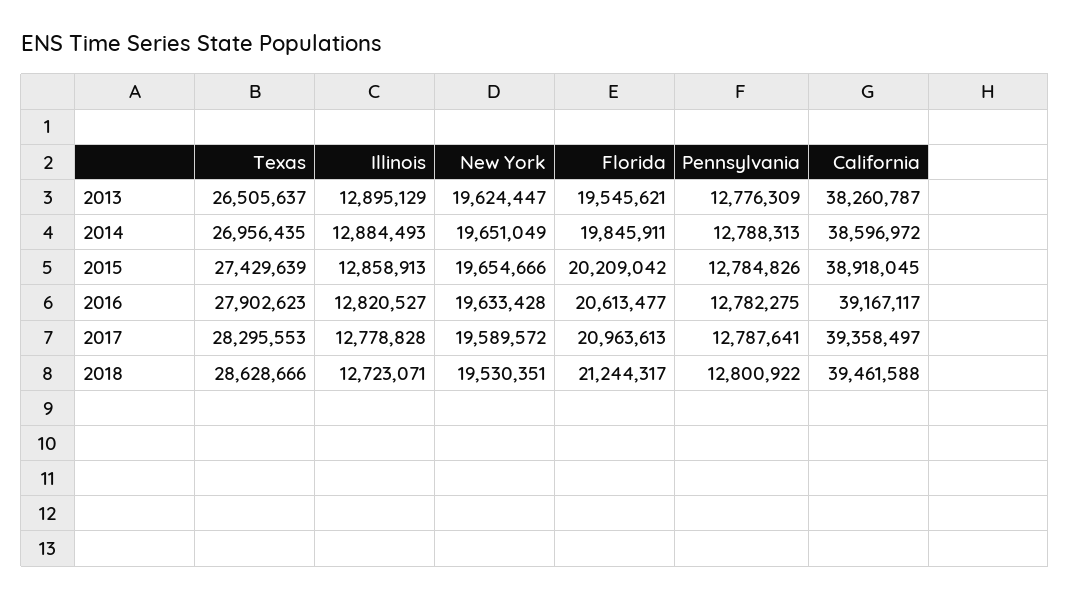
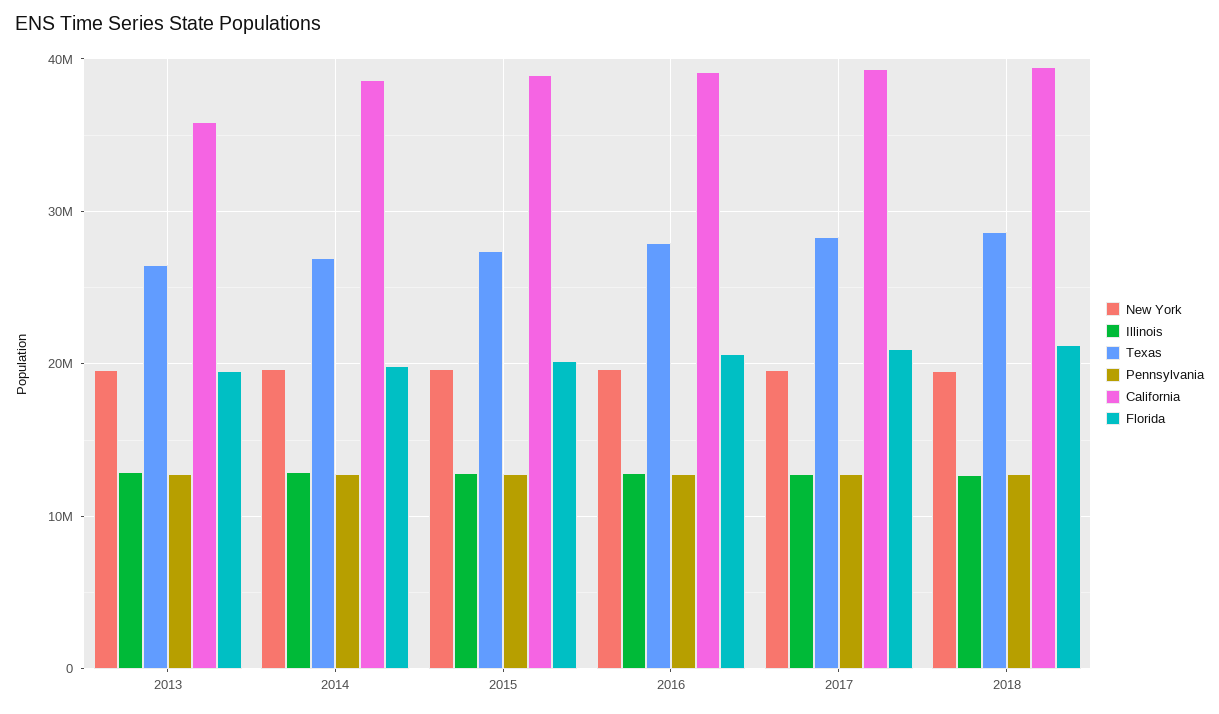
  {
    "Texas": {
      "2013": 26505637,
      "2014": 26956435,
      "2015": 27429639,
      "2016": 27902623,
      "2017": 28295553,
      "2018": 28628666
    },
    "Illinois": {
      "2013": 12895129,
      "2014": 12884493,
      "2015": 12858913,
      "2016": 12820527,
      "2017": 12778828,
      "2018": 12723071
    },
    "New York": {
      "2013": 19624447,
      "2014": 19651049,
      "2015": 19654666,
      "2016": 19633428,
      "2017": 19589572,
      "2018": 19530351
    },
    "Florida": {
      "2013": 19545621,
      "2014": 19845911,
      "2015": 20209042,
      "2016": 20613477,
      "2017": 20963613,
      "2018": 21244317
    },
    "Pennsylvania": {
      "2013": 12776309,
      "2014": 12788313,
      "2015": 12784826,
      "2016": 12782275,
      "2017": 12787641,
      "2018": 12800922
    },
    "California": {
-     "2013": 38260787,
+     "2013": 36000000,
      "2014": 38596972,
      "2015": 38918045,
      "2016": 39167117,
      "2017": 39358497,
      "2018": 39461588
    }
  }

